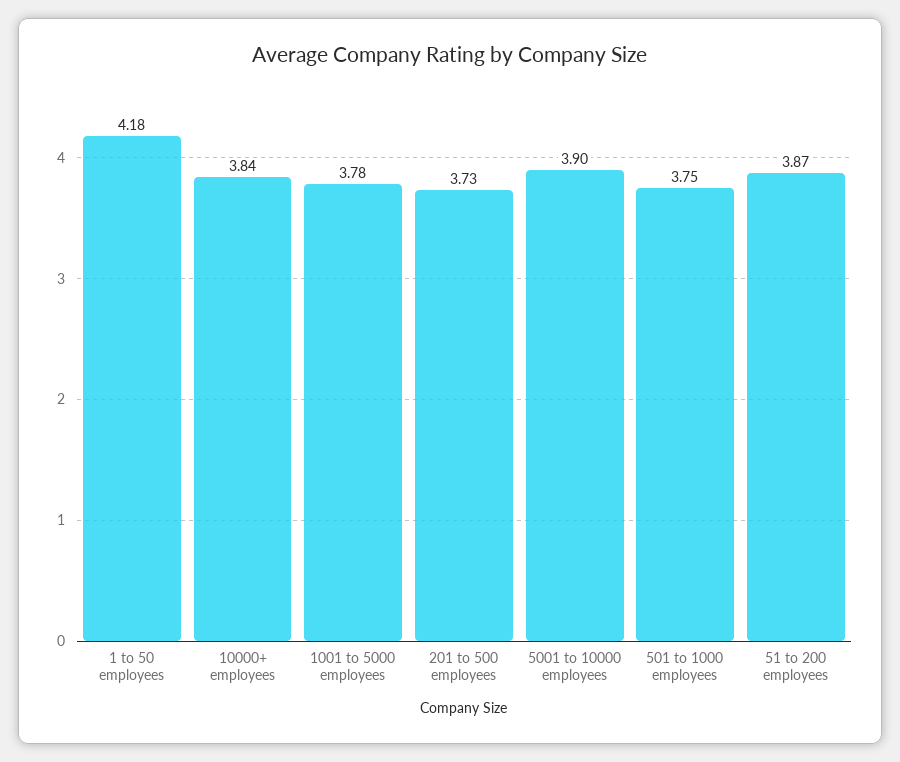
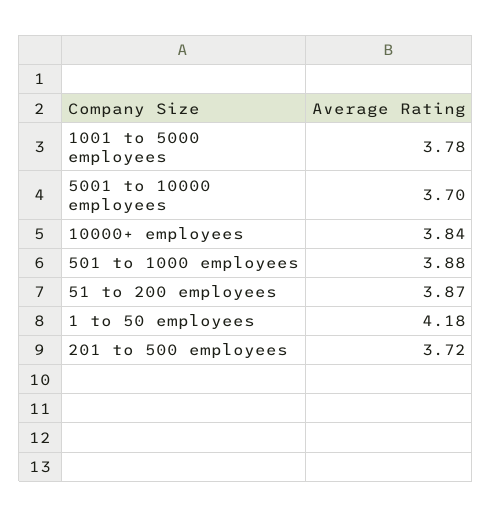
  {
    "1 to 50 employees": 4.18,
    "10000+ employees": 3.84,
    "1001 to 5000 employees": 3.78,
-   "201 to 500 employees": 3.73,
+   "201 to 500 employees": 3.72,
-   "5001 to 10000 employees": 3.9,
+   "5001 to 10000 employees": 3.7,
-   "501 to 1000 employees": 3.75,
+   "501 to 1000 employees": 3.88,
    "51 to 200 employees": 3.87
  }

